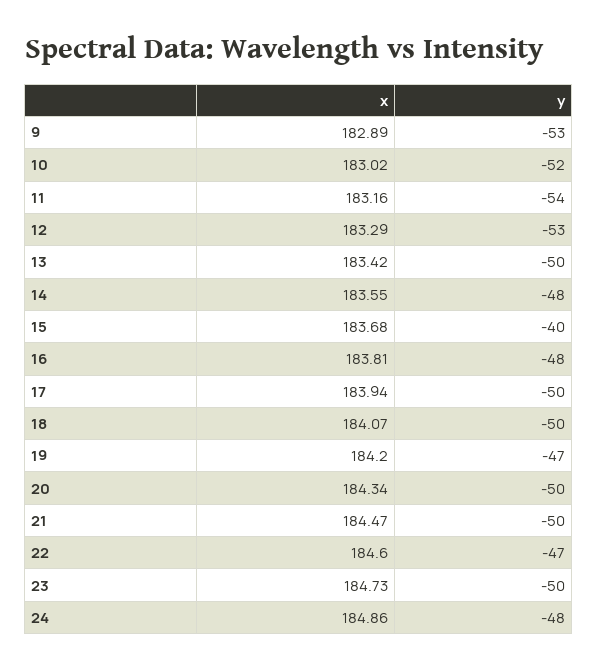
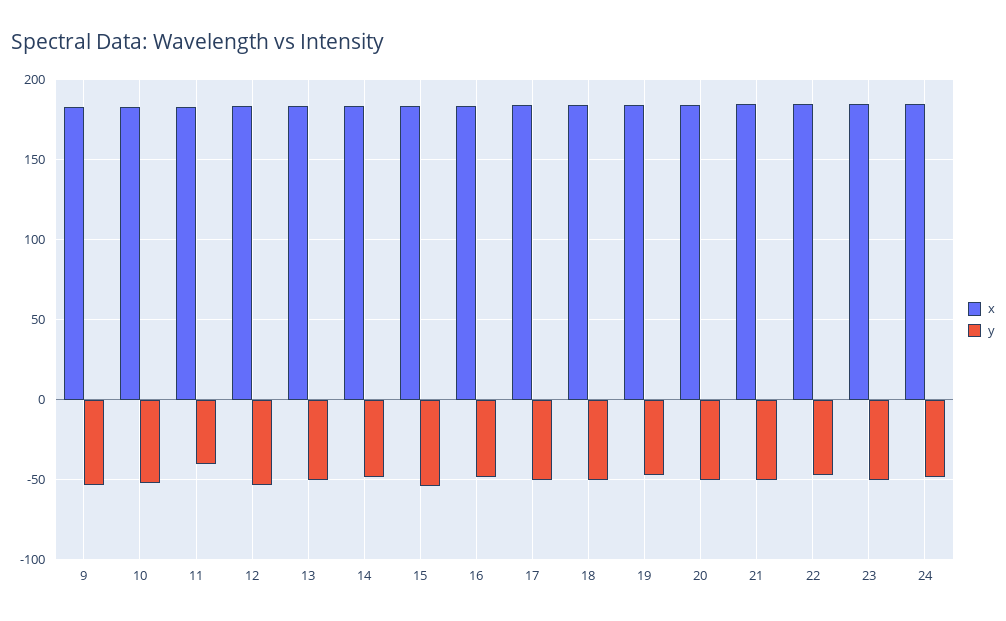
  {
    "x": {
      "9": 182.89,
      "10": 183.02,
      "11": 183.16,
      "12": 183.29,
      "13": 183.42,
      "14": 183.55,
      "15": 183.68,
      "16": 183.81,
      "17": 183.94,
      "18": 184.07,
      "19": 184.2,
      "20": 184.34,
      "21": 184.47,
      "22": 184.6,
      "23": 184.73,
      "24": 184.86
    },
    "y": {
      "9": -53,
      "10": -52,
-     "11": -54,
+     "11": -40,
      "12": -53,
      "13": -50,
      "14": -48,
-     "15": -40,
+     "15": -55,
      "16": -48,
      "17": -50,
      "18": -50,
      "19": -47,
      "20": -50,
      "21": -50,
      "22": -47,
      "23": -50,
      "24": -48
    }
  }

